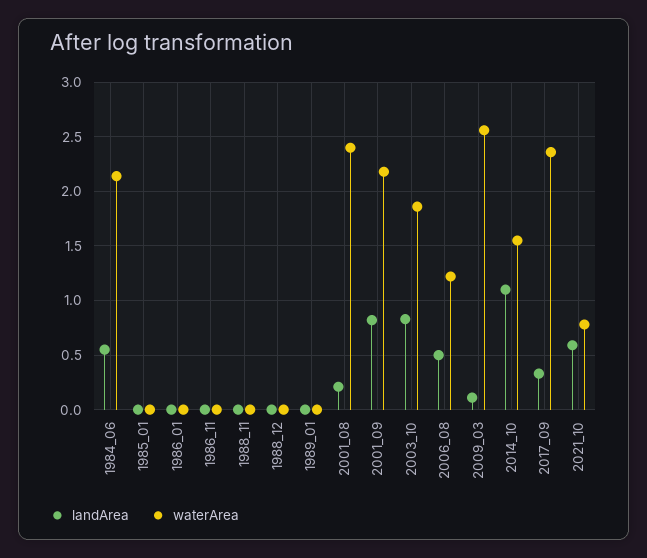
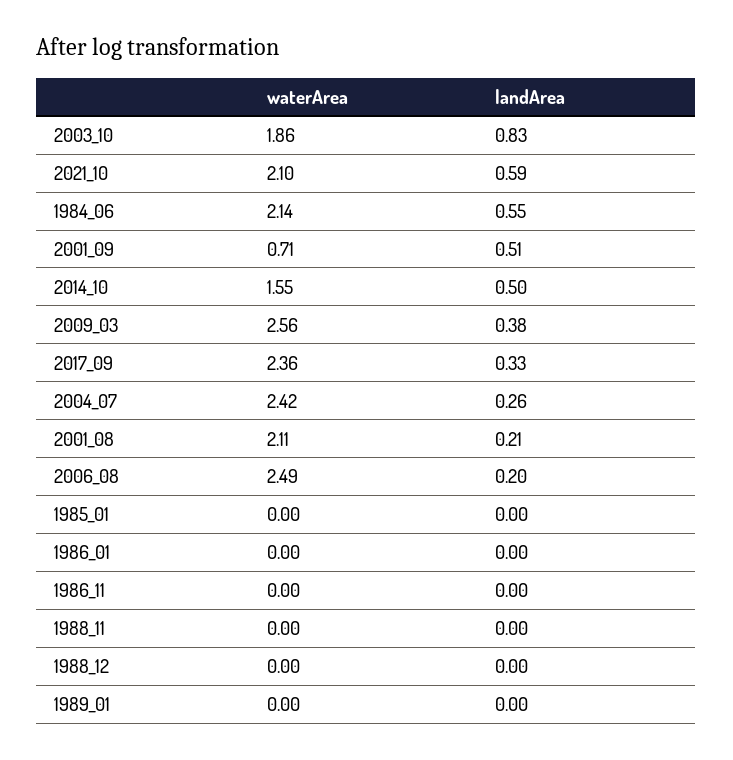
  {
    "landArea": {
      "1984_06": 0.55,
      "1985_01": 0,
      "1986_01": 0,
      "1986_11": 0,
      "1988_11": 0,
      "1988_12": 0,
      "1989_01": 0,
      "2001_08": 0.21,
-     "2001_09": 0.8,
+     "2001_09": 0.51,
      "2003_10": 0.83,
-     "2006_08": 0.5,
+     "2006_08": 0.2,
-     "2009_03": 0.1,
+     "2009_03": 0.38,
-     "2014_10": 1.1,
+     "2014_10": 0.5,
      "2017_09": 0.33,
-     "2021_10": 0.59
+     "2021_10": 0.59,
+     "2004_07": 0.26
    },
    "waterArea": {
      "1984_06": 2.14,
      "1985_01": 0,
      "1986_01": 0,
      "1986_11": 0,
      "1988_11": 0,
      "1988_12": 0,
      "1989_01": 0,
-     "2001_08": 2.4,
+     "2001_08": 2.11,
-     "2001_09": 2.2,
+     "2001_09": 0.71,
      "2003_10": 1.86,
-     "2006_08": 1.2,
+     "2006_08": 2.49,
      "2009_03": 2.56,
      "2014_10": 1.55,
      "2017_09": 2.36,
-     "2021_10": 0.8
+     "2021_10": 2.1,
+     "2004_07": 2.42
    }
  }

